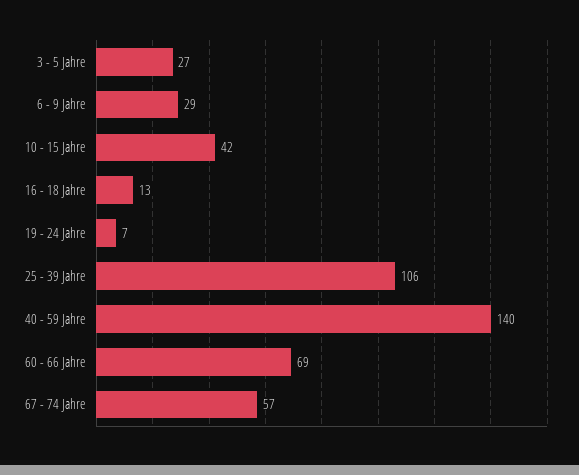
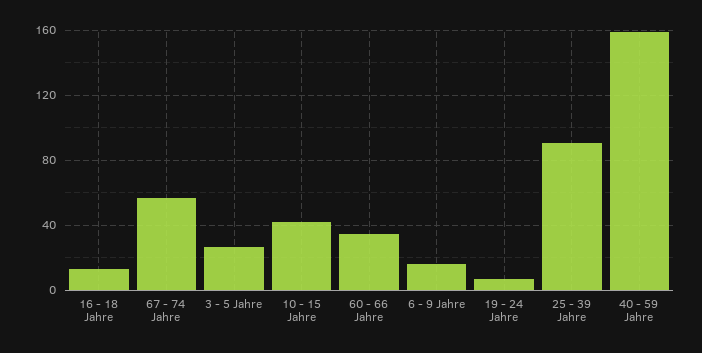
  {
    "3 - 5 Jahre": 27,
-   "6 - 9 Jahre": 29,
+   "6 - 9 Jahre": 15,
    "10 - 15 Jahre": 42,
    "16 - 18 Jahre": 13,
    "19 - 24 Jahre": 7,
-   "25 - 39 Jahre": 106,
+   "25 - 39 Jahre": 90,
-   "40 - 59 Jahre": 140,
+   "40 - 59 Jahre": 160,
-   "60 - 66 Jahre": 69,
+   "60 - 66 Jahre": 35,
    "67 - 74 Jahre": 57
  }

